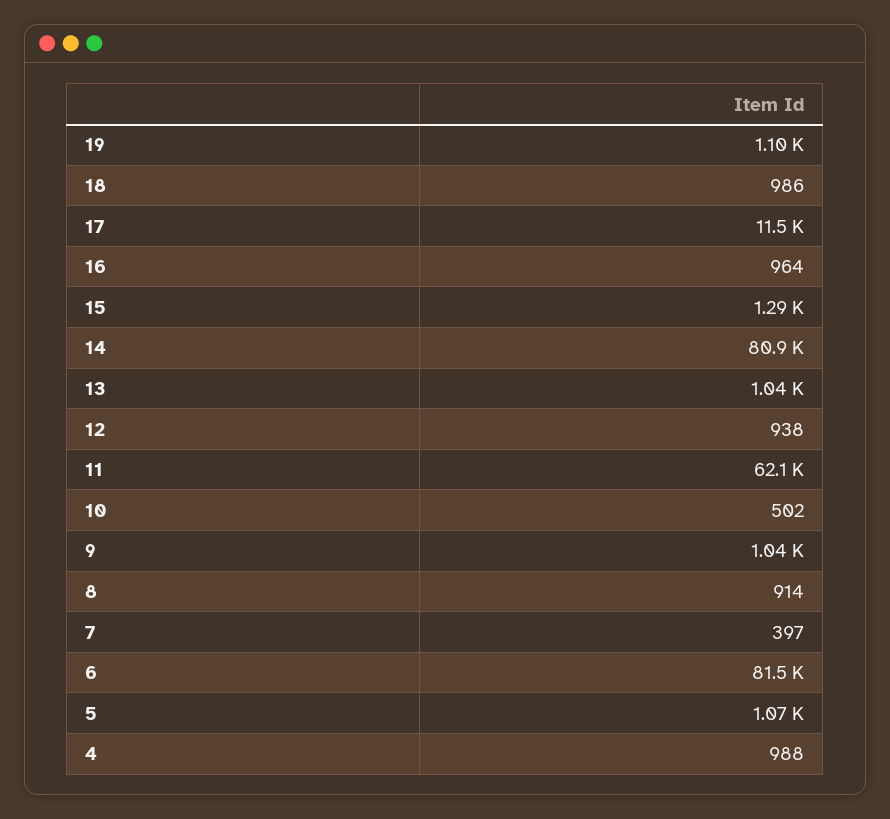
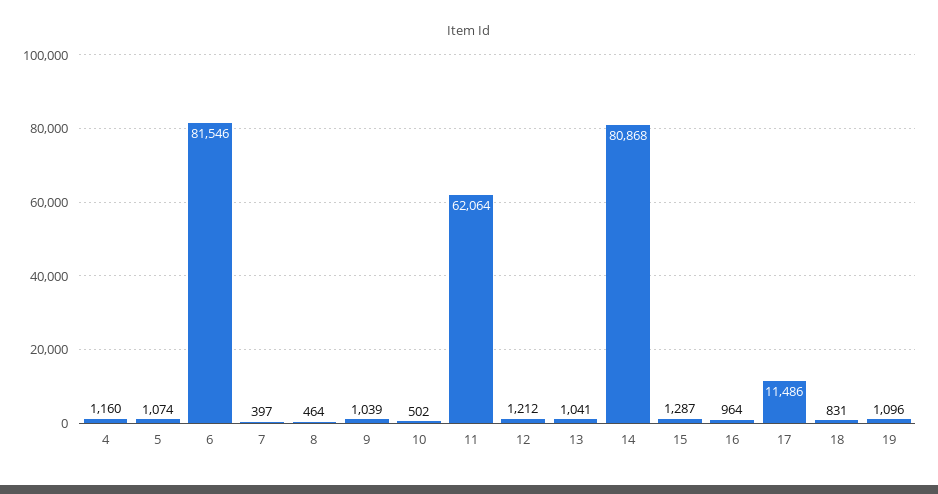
  {
    "19": 1096,
-   "18": 986,
+   "18": 831,
    "17": 11486,
    "16": 964,
    "15": 1287,
    "14": 80868,
    "13": 1041,
-   "12": 938,
+   "12": 1212,
    "11": 62064,
    "10": 502,
    "9": 1039,
-   "8": 914,
+   "8": 464,
    "7": 397,
    "6": 81546,
    "5": 1074,
-   "4": 988
+   "4": 1160
  }

